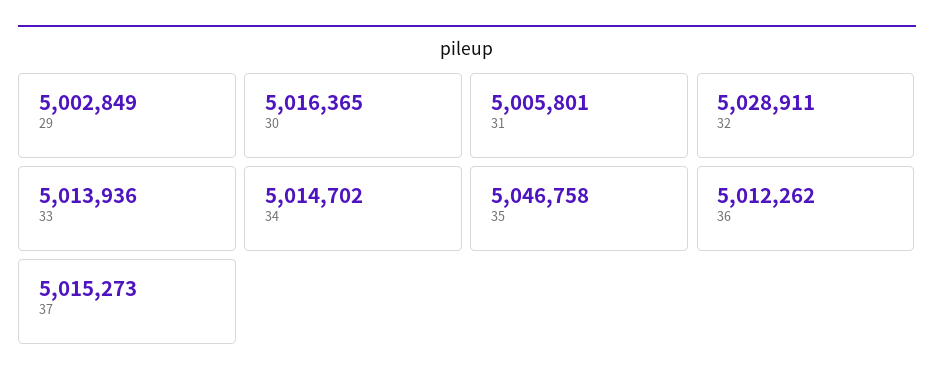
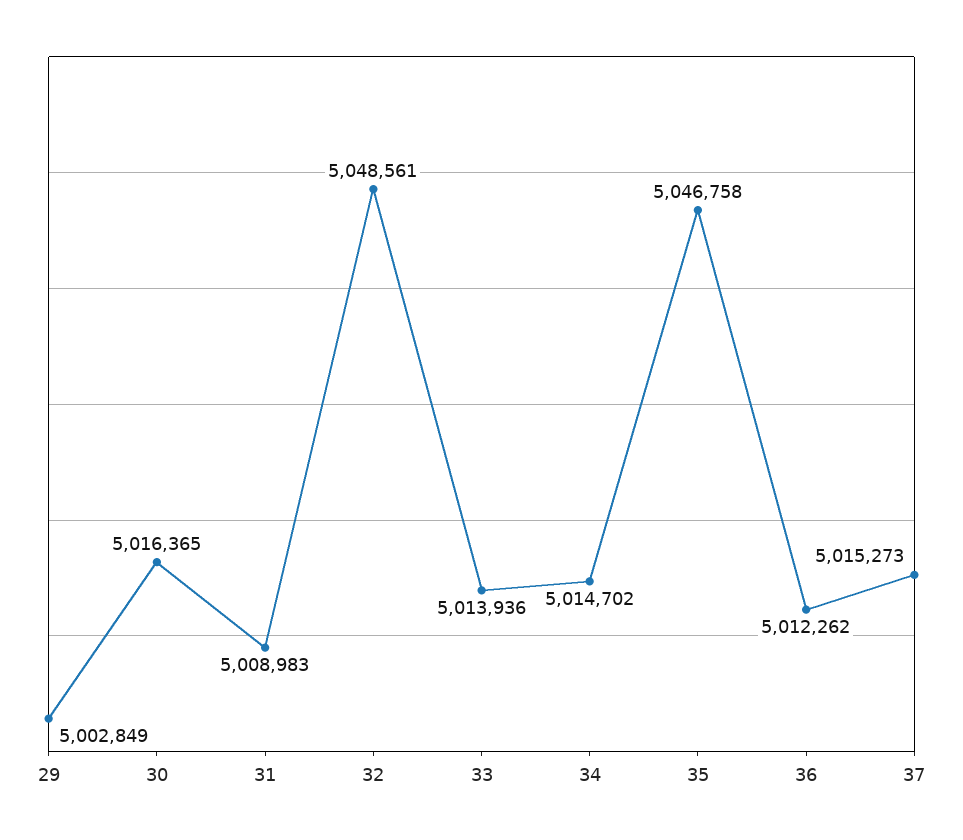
  {
    "29": 5002849,
    "30": 5016365,
-   "31": 5005801,
+   "31": 5008983,
-   "32": 5028911,
+   "32": 5048561,
    "33": 5013936,
    "34": 5014702,
    "35": 5046758,
    "36": 5012262,
    "37": 5015273
  }

